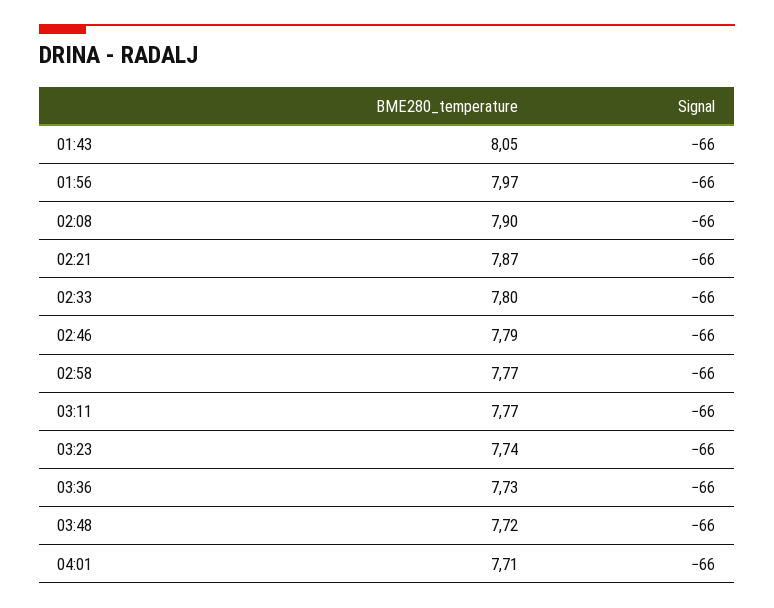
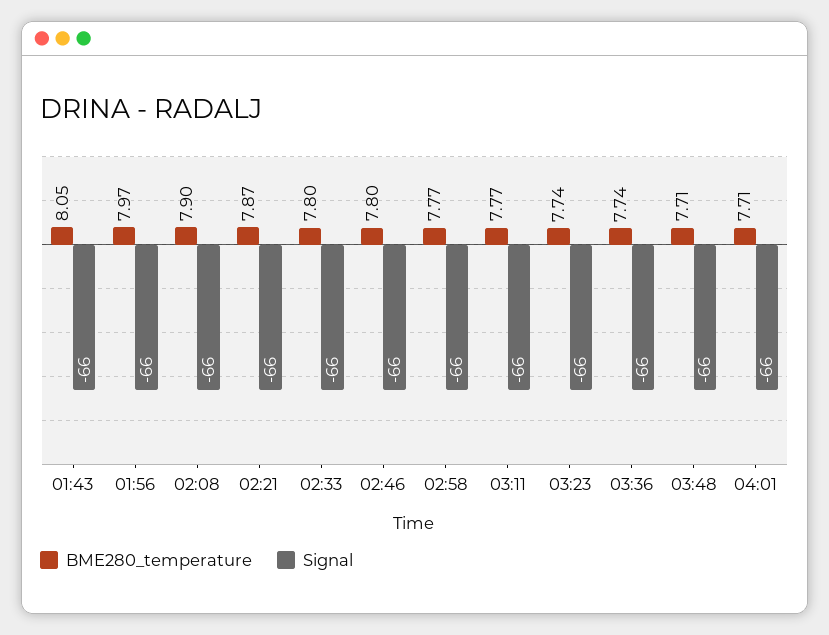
  {
    "BME280_temperature": {
      "01:43": 8.05,
      "01:56": 7.97,
      "02:08": 7.9,
      "02:21": 7.87,
      "02:33": 7.8,
-     "02:46": 7.79,
+     "02:46": 7.8,
      "02:58": 7.77,
      "03:11": 7.77,
      "03:23": 7.74,
-     "03:36": 7.73,
+     "03:36": 7.74,
-     "03:48": 7.72,
+     "03:48": 7.71,
      "04:01": 7.71
    },
    "Signal": {
      "01:43": -66,
      "01:56": -66,
      "02:08": -66,
      "02:21": -66,
      "02:33": -66,
      "02:46": -66,
      "02:58": -66,
      "03:11": -66,
      "03:23": -66,
      "03:36": -66,
      "03:48": -66,
      "04:01": -66
    }
  }

